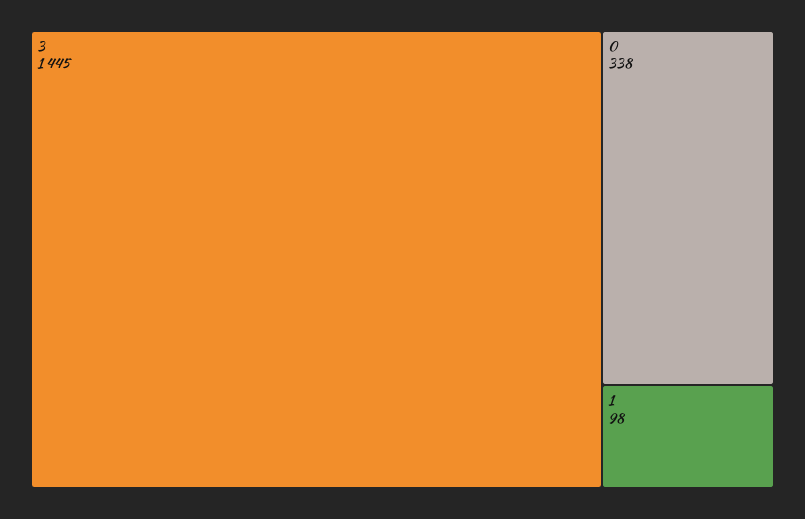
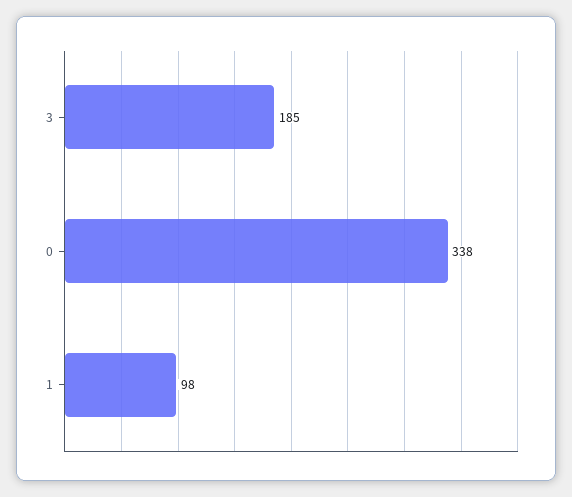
  {
-   "3": 1445,
+   "3": 185,
    "0": 338,
    "1": 98
  }

